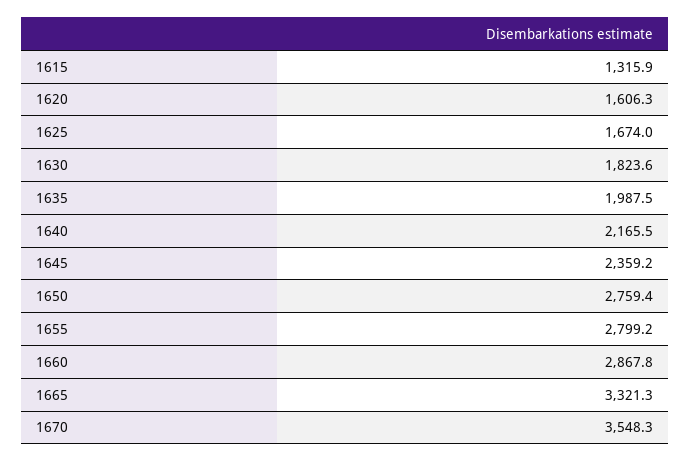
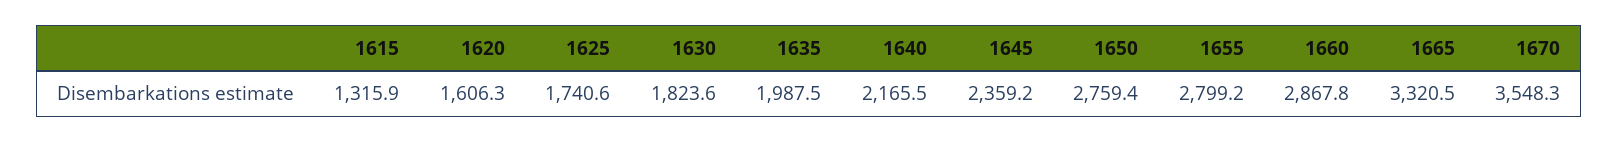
  {
    "1615": 1315.9,
    "1620": 1606.3,
-   "1625": 1674,
+   "1625": 1740.6,
    "1630": 1823.6,
    "1635": 1987.5,
    "1640": 2165.5,
    "1645": 2359.2,
    "1650": 2759.4,
    "1655": 2799.2,
    "1660": 2867.8,
-   "1665": 3321.3,
+   "1665": 3320.5,
    "1670": 3548.3
  }

